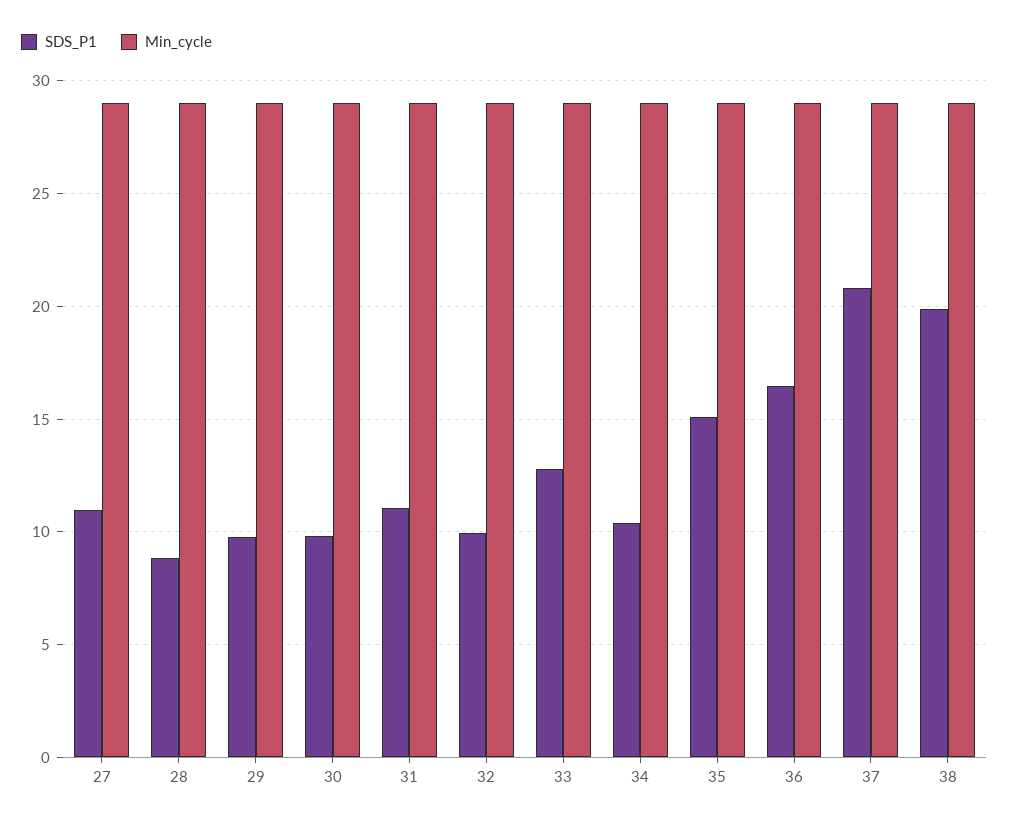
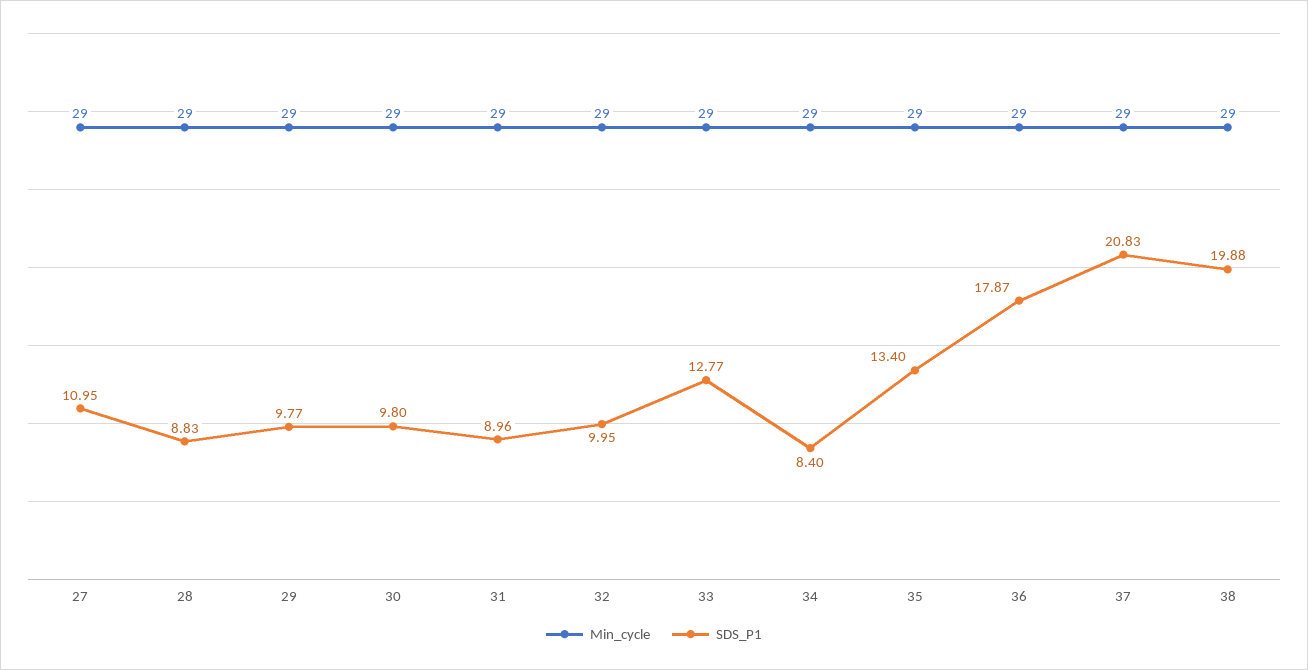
  {
    "SDS_P1": {
      "27": 10.95,
      "28": 8.83,
      "29": 9.77,
      "30": 9.8,
-     "31": 11,
+     "31": 8.96,
      "32": 9.95,
      "33": 12.77,
-     "34": 10.5,
+     "34": 8.4,
-     "35": 15,
+     "35": 13.4,
-     "36": 16.5,
+     "36": 17.87,
      "37": 20.83,
      "38": 19.88
    },
    "Min_cycle": {
      "27": 29,
      "28": 29,
      "29": 29,
      "30": 29,
      "31": 29,
      "32": 29,
      "33": 29,
      "34": 29,
      "35": 29,
      "36": 29,
      "37": 29,
      "38": 29
    }
  }

